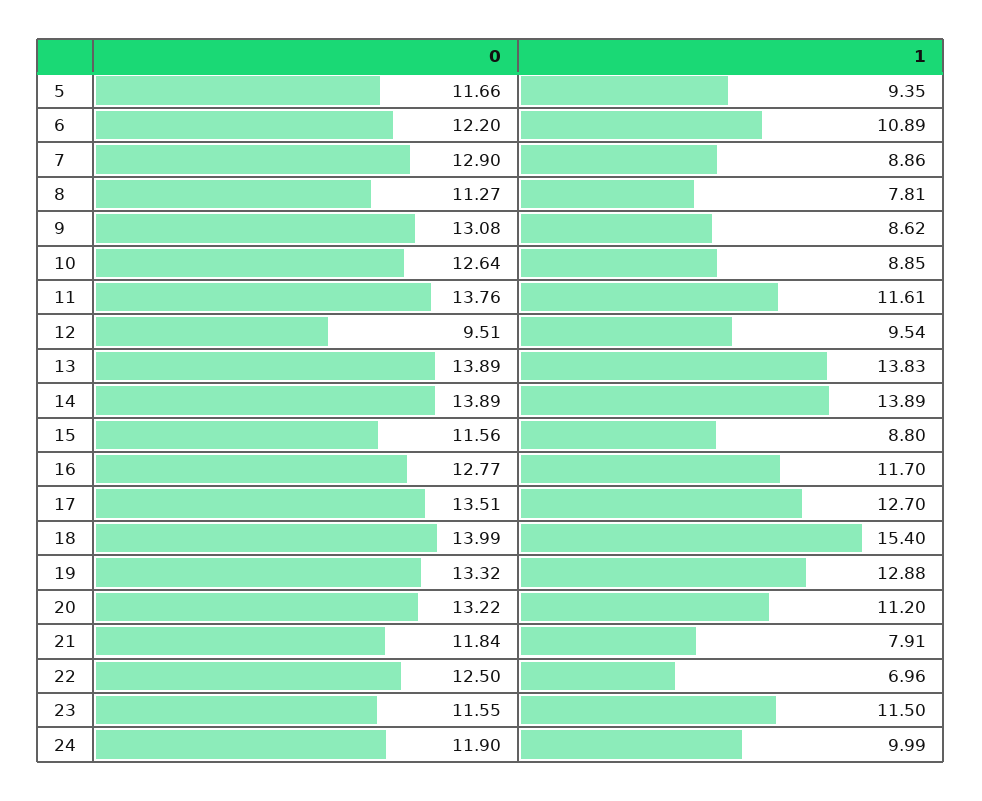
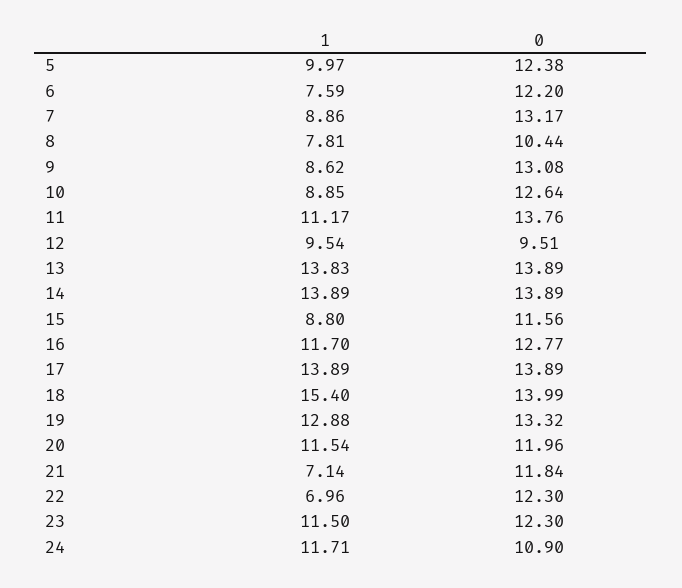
  {
    "0": {
-     "5": 11.66,
+     "5": 12.38,
      "6": 12.2,
-     "7": 12.9,
+     "7": 13.17,
-     "8": 11.27,
+     "8": 10.44,
      "9": 13.08,
      "10": 12.64,
      "11": 13.76,
      "12": 9.51,
      "13": 13.89,
      "14": 13.89,
      "15": 11.56,
      "16": 12.77,
-     "17": 13.51,
+     "17": 13.89,
      "18": 13.99,
      "19": 13.32,
-     "20": 13.22,
+     "20": 11.96,
      "21": 11.84,
-     "22": 12.5,
+     "22": 12.3,
-     "23": 11.55,
+     "23": 12.3,
-     "24": 11.9
+     "24": 10.9
    },
    "1": {
-     "5": 9.35,
+     "5": 9.97,
-     "6": 10.89,
+     "6": 7.59,
      "7": 8.86,
      "8": 7.81,
      "9": 8.62,
      "10": 8.85,
-     "11": 11.61,
+     "11": 11.17,
      "12": 9.54,
      "13": 13.83,
      "14": 13.89,
      "15": 8.8,
      "16": 11.7,
-     "17": 12.7,
+     "17": 13.89,
      "18": 15.4,
      "19": 12.88,
-     "20": 11.2,
+     "20": 11.54,
-     "21": 7.91,
+     "21": 7.14,
      "22": 6.96,
      "23": 11.5,
-     "24": 9.99
+     "24": 11.71
    }
  }

